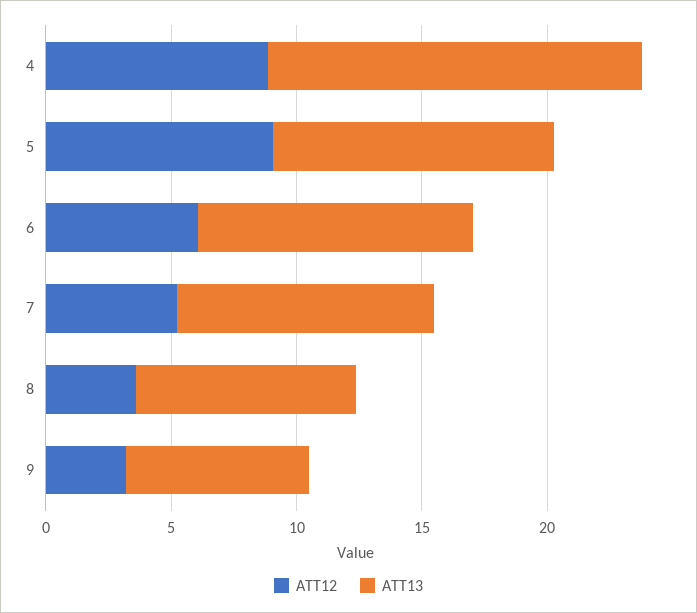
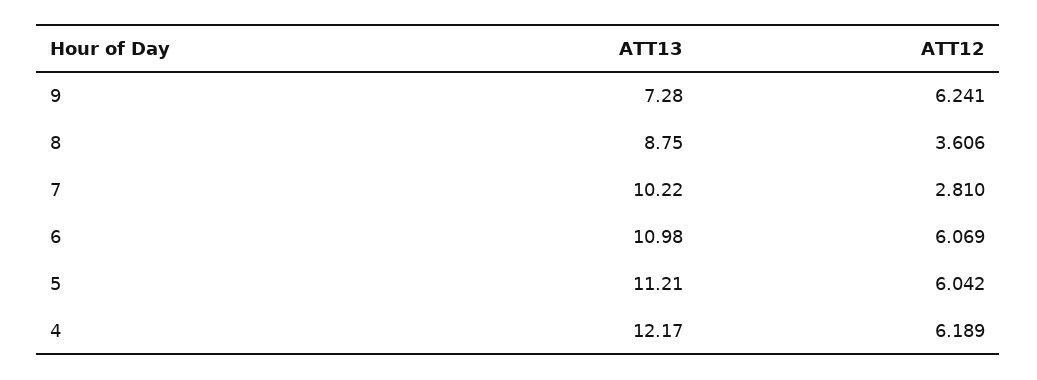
  {
    "ATT12": {
-     "4": 9,
+     "4": 6.189,
-     "5": 9,
+     "5": 6.042,
      "6": 6.069,
-     "7": 5,
+     "7": 2.81,
      "8": 3.606,
-     "9": 3
+     "9": 6.241
    },
    "ATT13": {
-     "4": 15,
+     "4": 12.17,
      "5": 11.21,
      "6": 10.98,
      "7": 10.22,
      "8": 8.75,
      "9": 7.28
    }
  }

